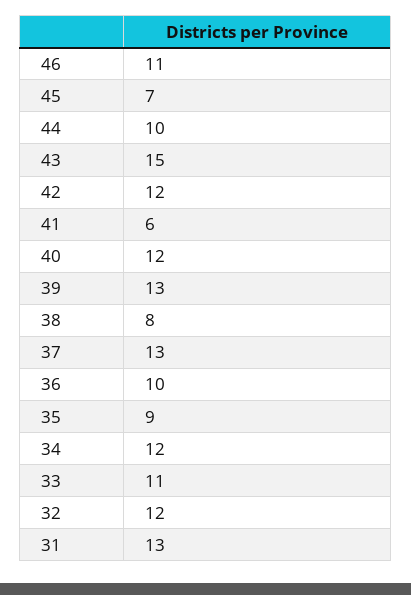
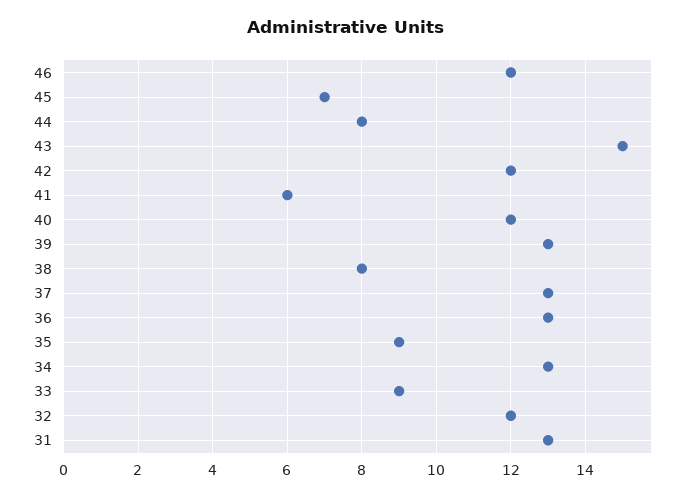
  {
-   "46": 11,
+   "46": 12,
    "45": 7,
-   "44": 10,
+   "44": 8,
    "43": 15,
    "42": 12,
    "41": 6,
    "40": 12,
    "39": 13,
    "38": 8,
    "37": 13,
-   "36": 10,
+   "36": 13,
    "35": 9,
-   "34": 12,
+   "34": 13,
-   "33": 11,
+   "33": 9,
    "32": 12,
    "31": 13
  }

